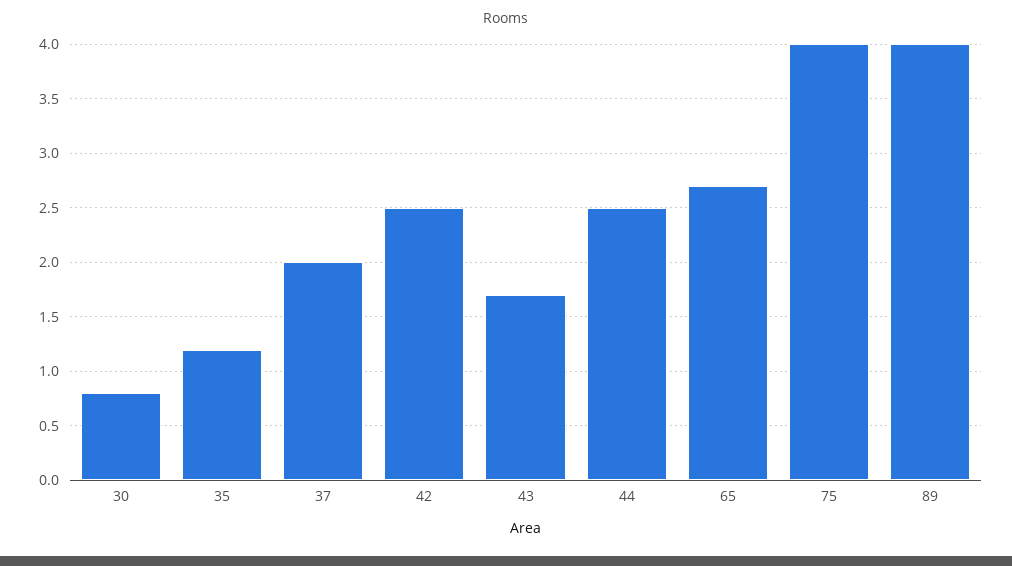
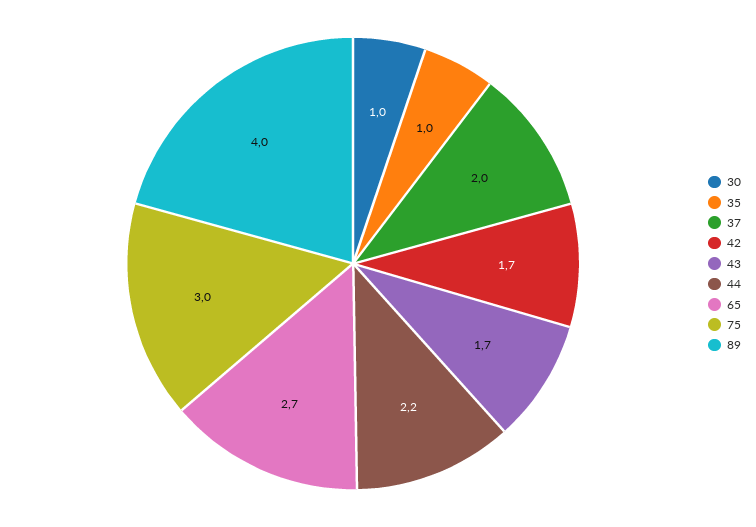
  {
-   "30": 0.8,
+   "30": 1,
-   "35": 1.2,
+   "35": 1,
    "37": 2,
-   "42": 2.5,
+   "42": 1.7,
    "43": 1.7,
-   "44": 2.5,
+   "44": 2.2,
    "65": 2.7,
-   "75": 4,
+   "75": 3,
    "89": 4
  }

